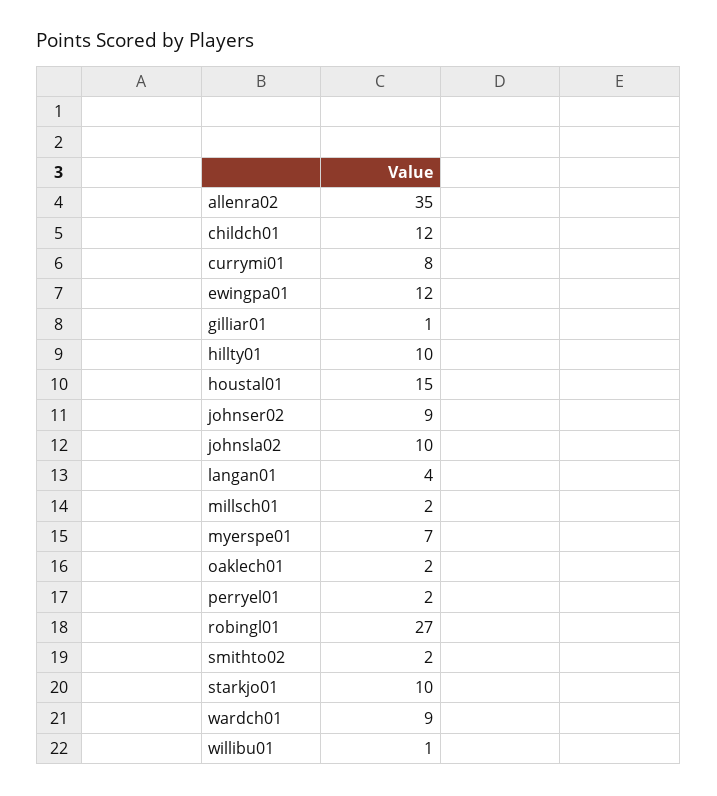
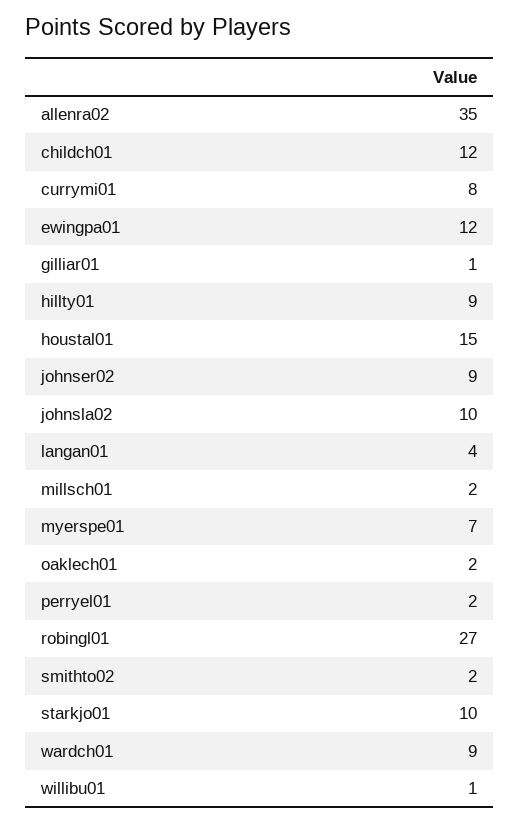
  {
    "allenra02": 35,
    "childch01": 12,
    "currymi01": 8,
    "ewingpa01": 12,
    "gilliar01": 1,
-   "hillty01": 10,
+   "hillty01": 9,
    "houstal01": 15,
    "johnser02": 9,
    "johnsla02": 10,
    "langan01": 4,
    "millsch01": 2,
    "myerspe01": 7,
    "oaklech01": 2,
    "perryel01": 2,
    "robingl01": 27,
    "smithto02": 2,
    "starkjo01": 10,
    "wardch01": 9,
    "willibu01": 1
  }

